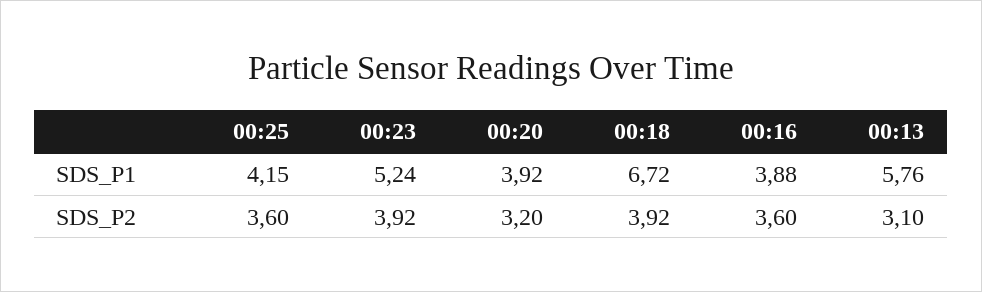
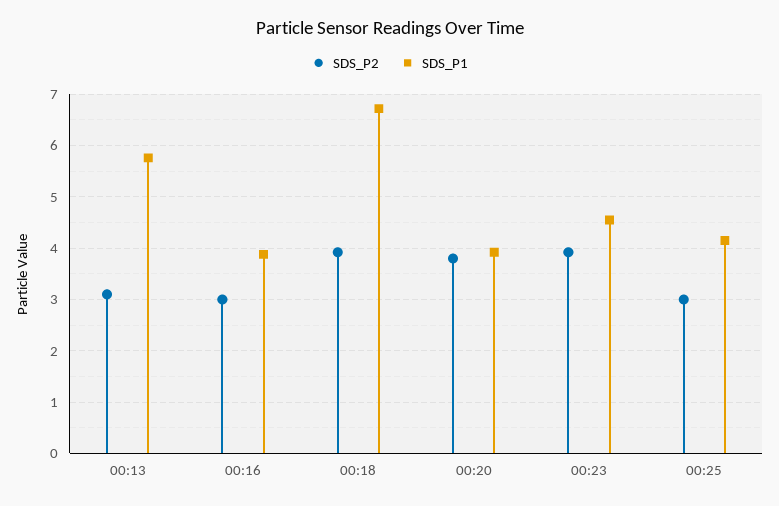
  {
    "SDS_P1": {
      "00:25": 4.15,
-     "00:23": 5.24,
+     "00:23": 4.6,
      "00:20": 3.92,
      "00:18": 6.72,
      "00:16": 3.88,
      "00:13": 5.76
    },
    "SDS_P2": {
-     "00:25": 3.6,
+     "00:25": 3,
      "00:23": 3.92,
-     "00:20": 3.2,
+     "00:20": 3.8,
      "00:18": 3.92,
-     "00:16": 3.6,
+     "00:16": 3,
      "00:13": 3.1
    }
  }

